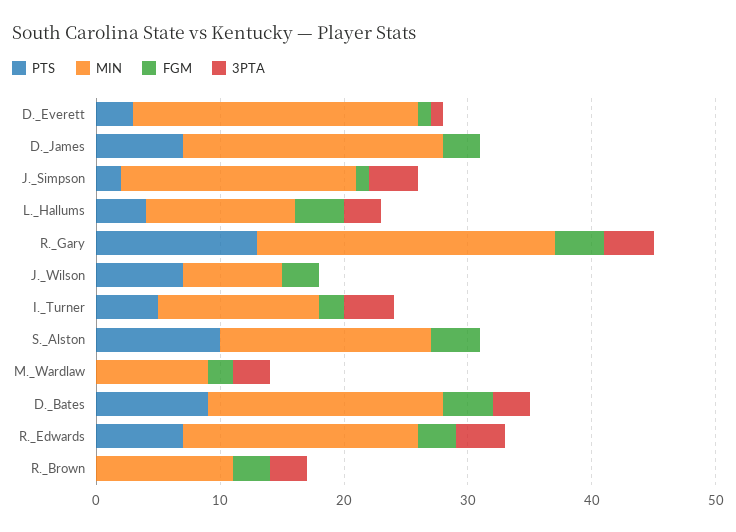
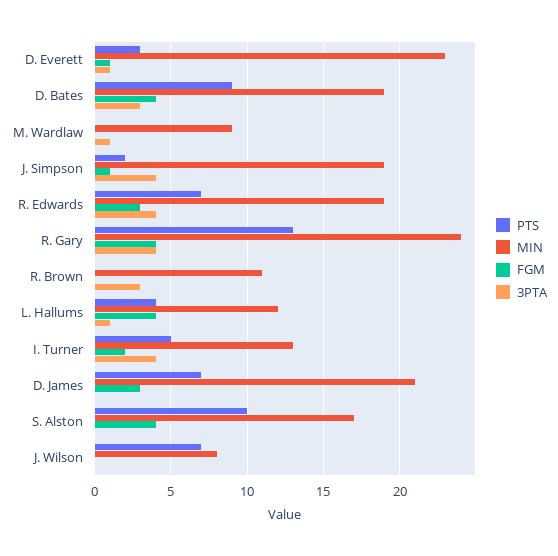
  {
    "PTS": {
      "D._Everett": 3,
      "D._James": 7,
      "J._Simpson": 2,
      "L._Hallums": 4,
      "R._Gary": 13,
      "J._Wilson": 7,
      "I._Turner": 5,
      "S._Alston": 10,
      "M._Wardlaw": 0,
      "D._Bates": 9,
      "R._Edwards": 7,
      "R._Brown": 0
    },
    "MIN": {
      "D._Everett": 23,
      "D._James": 21,
      "J._Simpson": 19,
      "L._Hallums": 12,
      "R._Gary": 24,
      "J._Wilson": 8,
      "I._Turner": 13,
      "S._Alston": 17,
      "M._Wardlaw": 9,
      "D._Bates": 19,
      "R._Edwards": 19,
      "R._Brown": 11
    },
    "FGM": {
      "D._Everett": 1,
      "D._James": 3,
      "J._Simpson": 1,
      "L._Hallums": 4,
      "R._Gary": 4,
-     "J._Wilson": 3,
+     "J._Wilson": 0,
      "I._Turner": 2,
      "S._Alston": 4,
-     "M._Wardlaw": 2,
+     "M._Wardlaw": 0,
      "D._Bates": 4,
      "R._Edwards": 3,
-     "R._Brown": 3
+     "R._Brown": 0
    },
    "3PTA": {
      "D._Everett": 1,
      "D._James": 0,
      "J._Simpson": 4,
-     "L._Hallums": 3,
+     "L._Hallums": 1,
      "R._Gary": 4,
      "J._Wilson": 0,
      "I._Turner": 4,
      "S._Alston": 0,
-     "M._Wardlaw": 3,
+     "M._Wardlaw": 1,
      "D._Bates": 3,
      "R._Edwards": 4,
      "R._Brown": 3
    }
  }

